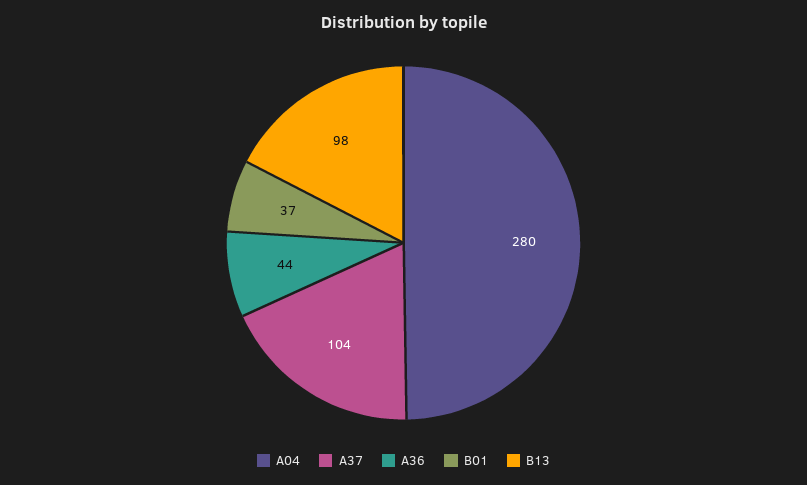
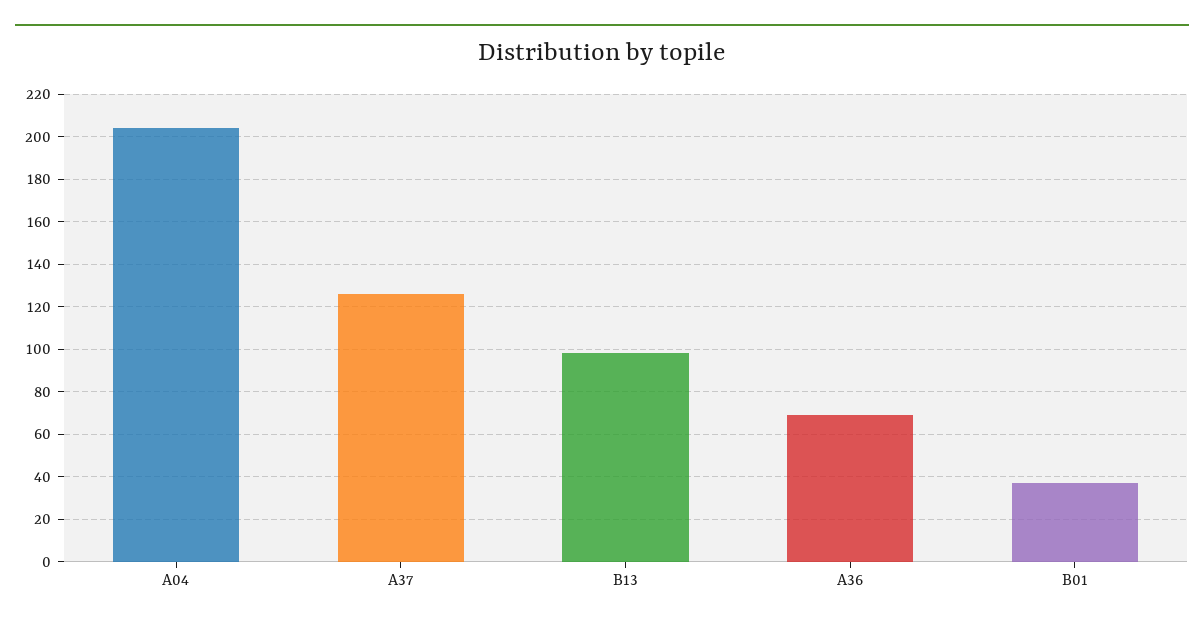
  {
-   "A04": 280,
+   "A04": 205,
-   "A37": 104,
+   "A37": 125,
-   "A36": 44,
+   "A36": 70,
    "B01": 37,
    "B13": 98
  }

